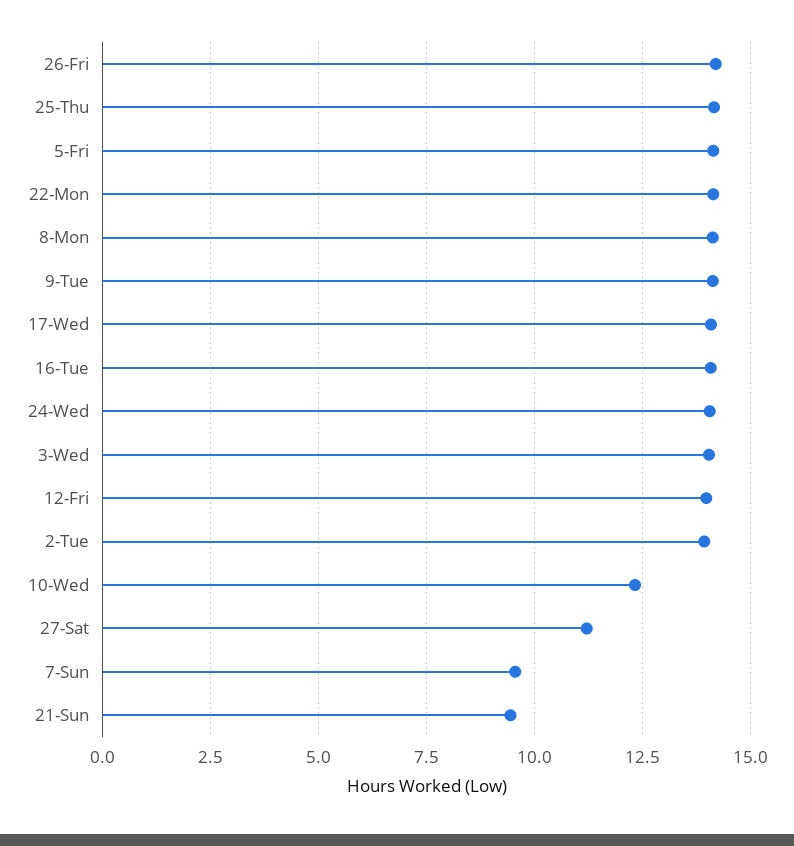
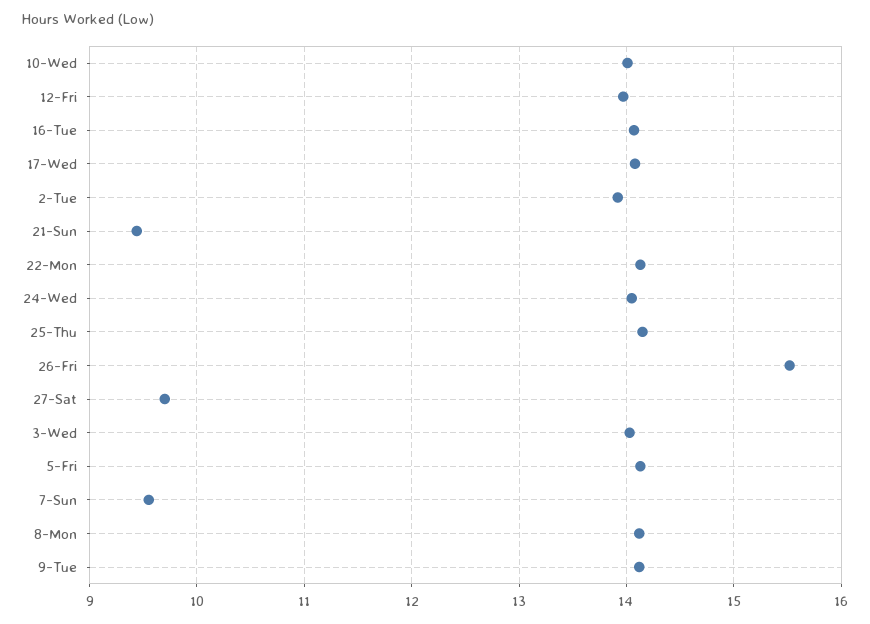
  {
-   "26-Fri": 14.25,
+   "26-Fri": 15.5,
    "25-Thu": 14.2,
    "5-Fri": 14.1,
    "22-Mon": 14.1,
    "8-Mon": 14.1,
    "9-Tue": 14.1,
    "17-Wed": 14.1,
    "16-Tue": 14.1,
    "24-Wed": 14.1,
    "3-Wed": 14,
    "12-Fri": 14,
    "2-Tue": 13.9,
-   "10-Wed": 12.25,
+   "10-Wed": 14,
-   "27-Sat": 11.25,
+   "27-Sat": 9.7,
    "7-Sun": 9.6,
    "21-Sun": 9.4
  }

